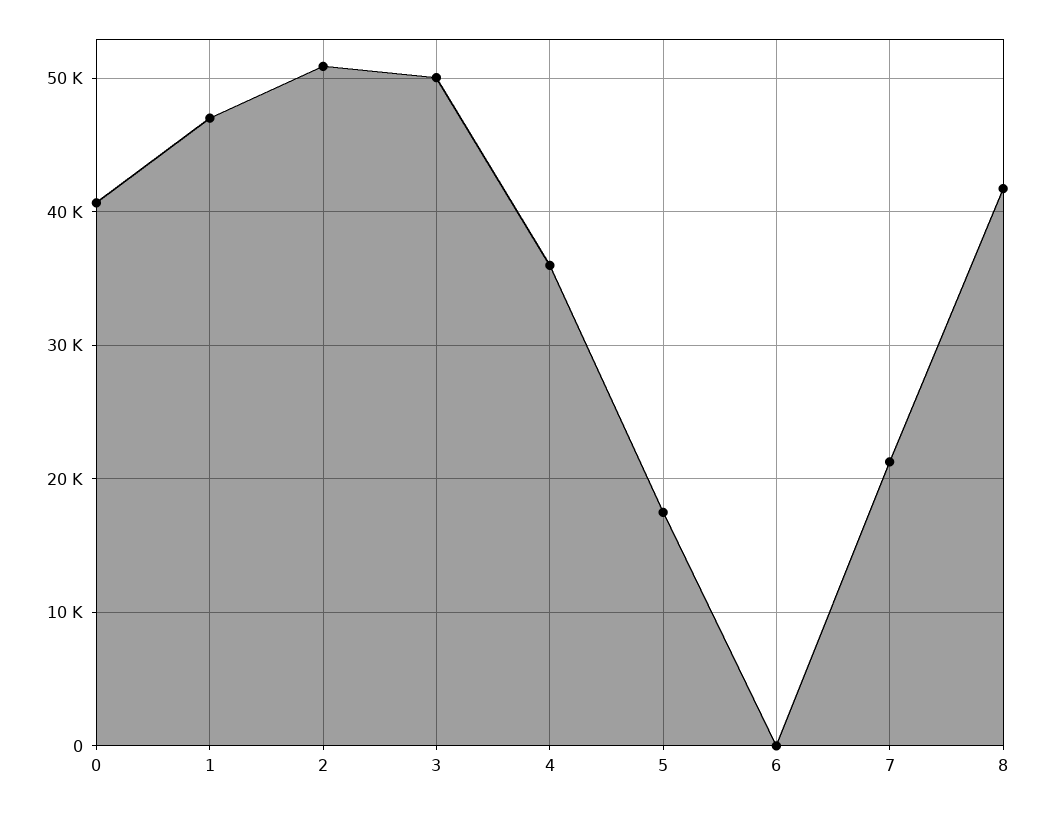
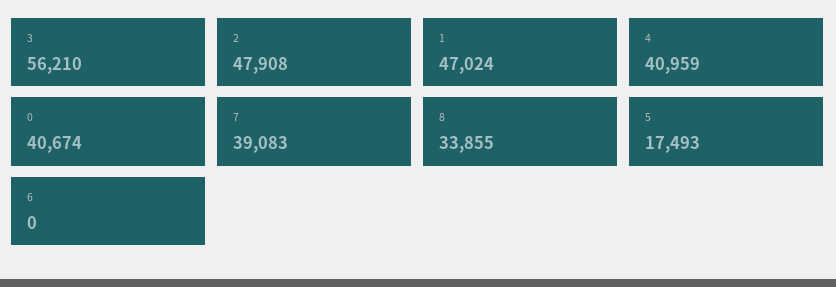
  {
    "0": 40674,
    "1": 47024,
-   "2": 51000,
+   "2": 47908,
-   "3": 50000,
+   "3": 56210,
-   "4": 36000,
+   "4": 40959,
    "5": 17493,
    "6": 0,
-   "7": 21000,
+   "7": 39083,
-   "8": 42000
+   "8": 33855
  }

